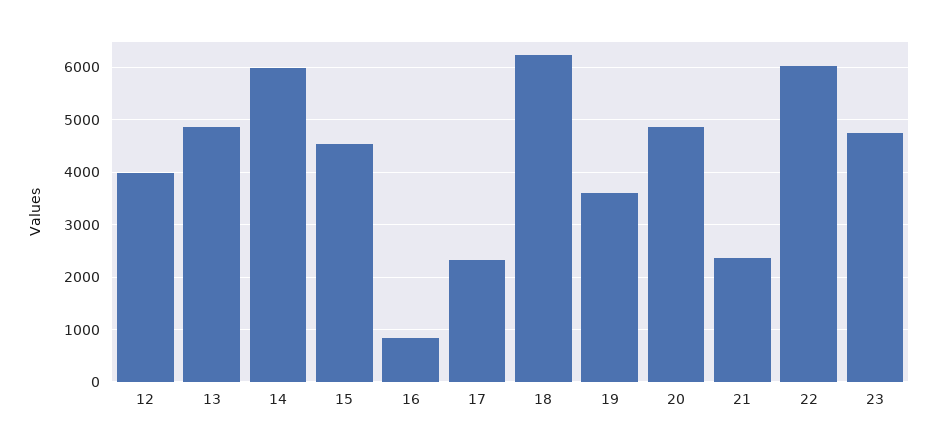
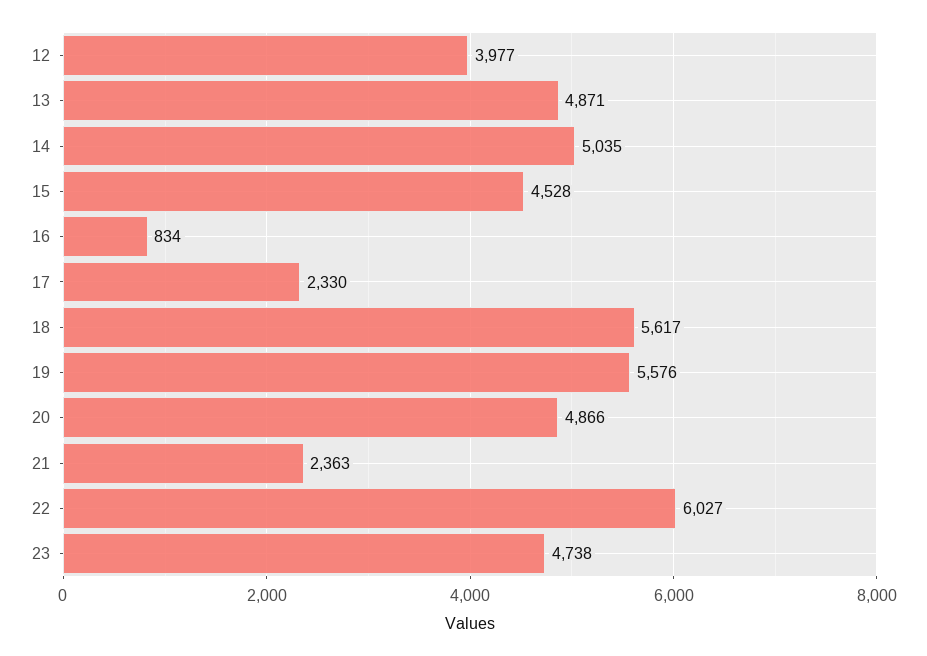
  {
    "12": 3977,
    "13": 4871,
-   "14": 6000,
+   "14": 5035,
    "15": 4528,
    "16": 834,
    "17": 2330,
-   "18": 6200,
+   "18": 5617,
-   "19": 3600,
+   "19": 5576,
    "20": 4866,
    "21": 2363,
    "22": 6027,
    "23": 4738
  }

